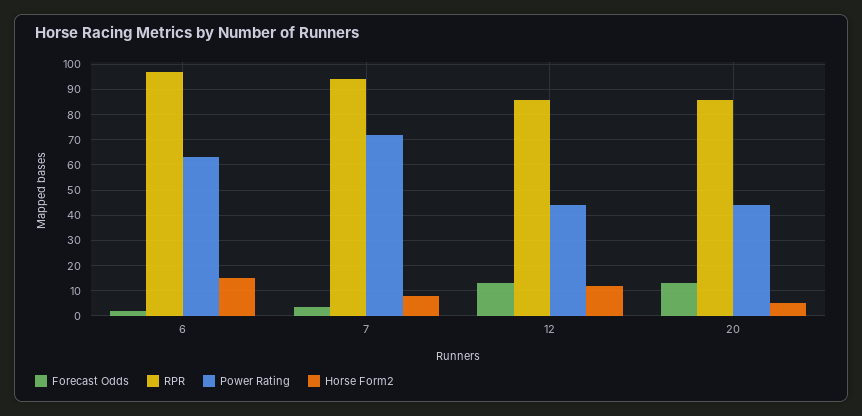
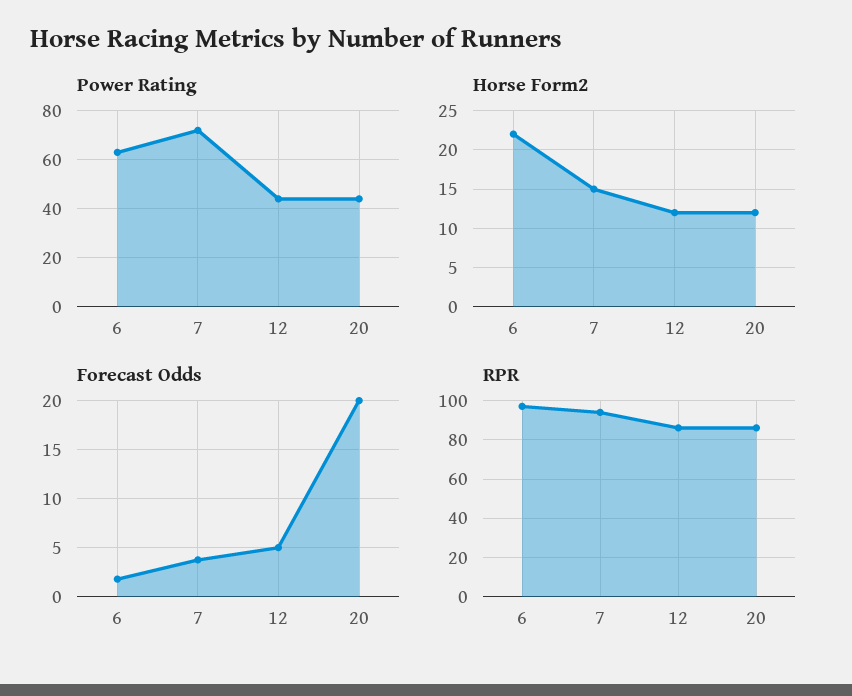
  {
    "Forecast Odds": {
      "6": 2,
      "7": 4,
-     "12": 12.5,
+     "12": 5,
-     "20": 12.5
+     "20": 20
    },
    "RPR": {
      "6": 97.5,
      "7": 95,
      "12": 85,
      "20": 85
    },
    "Power Rating": {
      "6": 62.5,
      "7": 72.5,
      "12": 45,
      "20": 45
    },
    "Horse Form2": {
-     "6": 15,
+     "6": 22,
-     "7": 7.5,
+     "7": 15,
      "12": 12,
-     "20": 5
+     "20": 12
    }
  }

